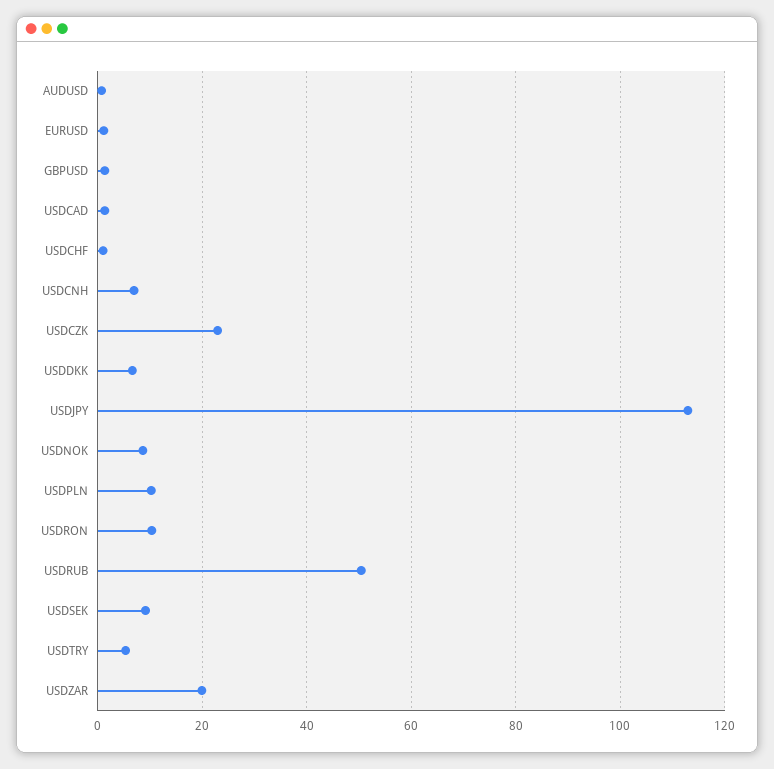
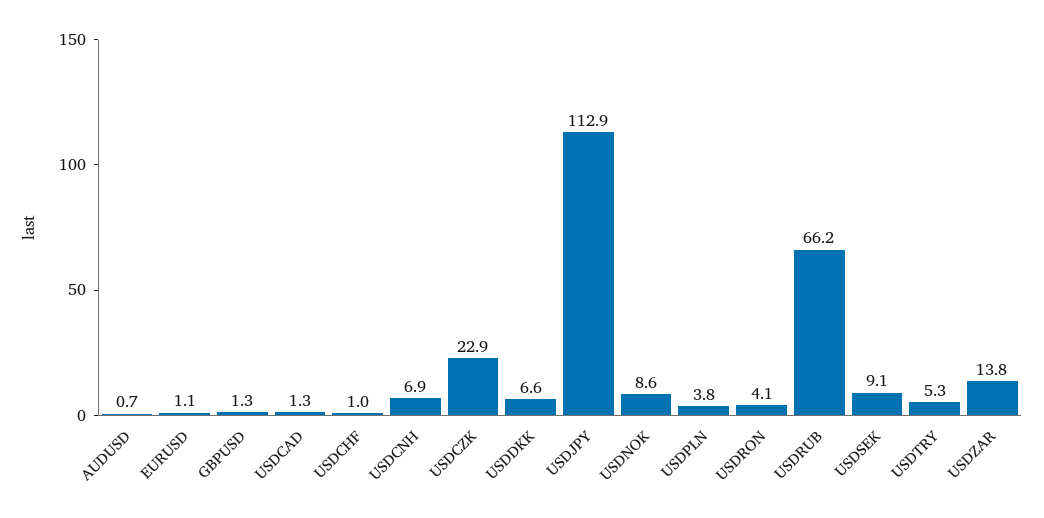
  {
    "AUDUSD": 0.7,
    "EURUSD": 1.1,
    "GBPUSD": 1.3,
    "USDCAD": 1.3,
    "USDCHF": 1,
    "USDCNH": 6.9,
    "USDCZK": 22.9,
    "USDDKK": 6.6,
    "USDJPY": 112.9,
    "USDNOK": 8.6,
-   "USDPLN": 10,
+   "USDPLN": 3.8,
-   "USDRON": 10,
+   "USDRON": 4.1,
-   "USDRUB": 50,
+   "USDRUB": 66.2,
    "USDSEK": 9.1,
    "USDTRY": 5.3,
-   "USDZAR": 20
+   "USDZAR": 13.8
  }

